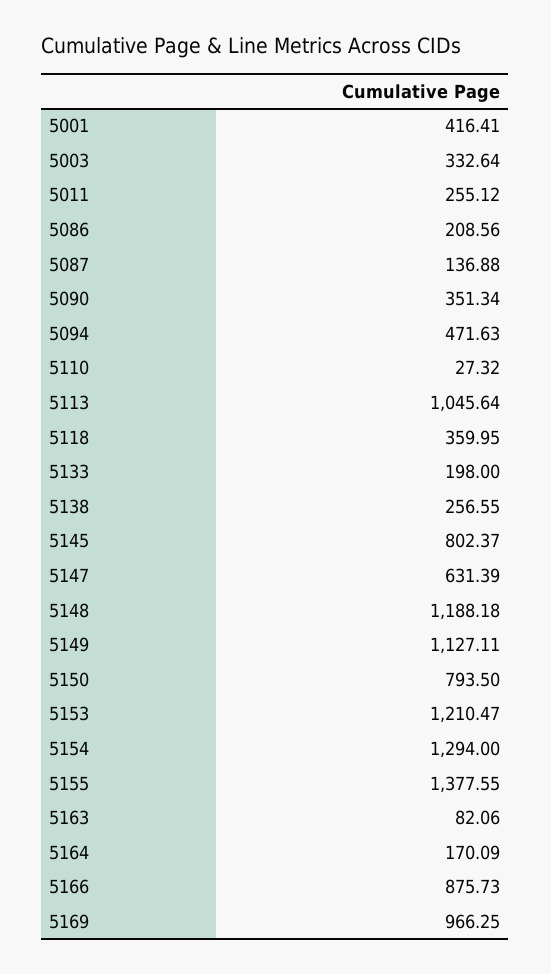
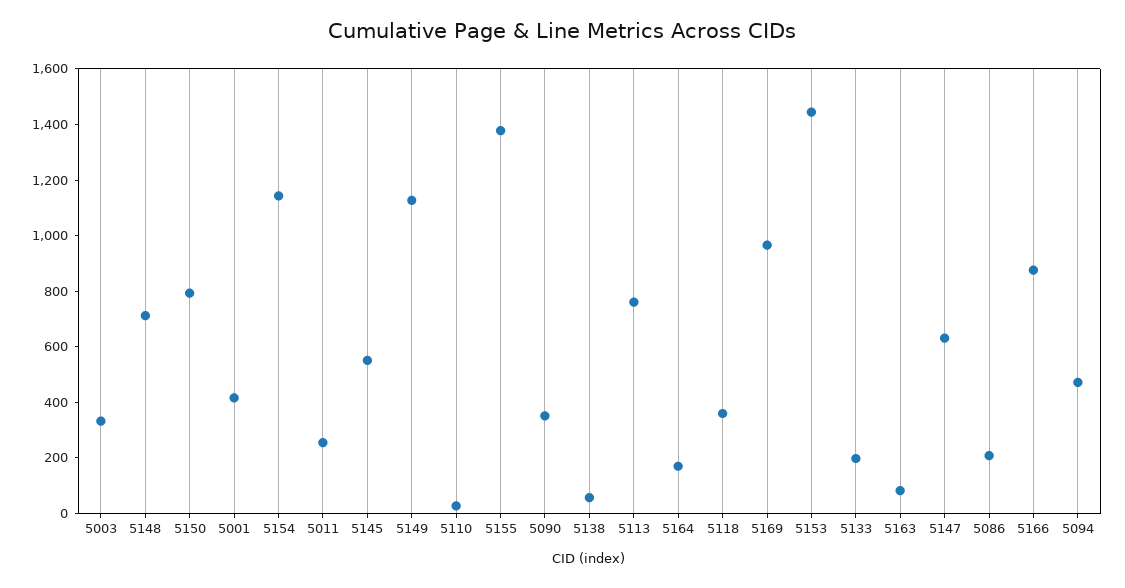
  {
    "5001": 416.41,
    "5003": 332.64,
    "5011": 255.12,
    "5086": 208.56,
-   "5087": 136.88,
    "5090": 351.34,
    "5094": 471.63,
    "5110": 27.32,
-   "5113": 1045.64,
+   "5113": 750,
    "5118": 359.95,
    "5133": 198,
-   "5138": 256.55,
+   "5138": 50,
-   "5145": 802.37,
+   "5145": 550,
    "5147": 631.39,
-   "5148": 1188.18,
+   "5148": 700,
    "5149": 1127.11,
    "5150": 793.5,
-   "5153": 1210.47,
+   "5153": 1450,
-   "5154": 1294,
+   "5154": 1150,
    "5155": 1377.55,
    "5163": 82.06,
    "5164": 170.09,
    "5166": 875.73,
    "5169": 966.25
  }

